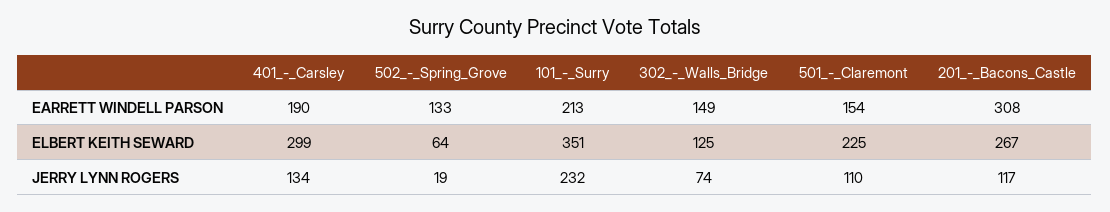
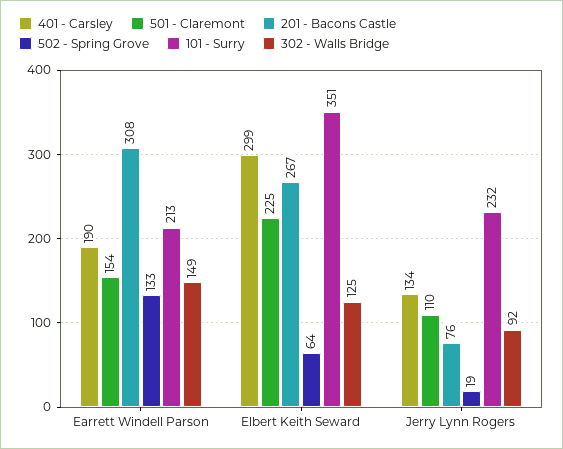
  {
    "401_-_Carsley": {
      "EARRETT WINDELL PARSON": 190,
      "ELBERT KEITH SEWARD": 299,
      "JERRY LYNN ROGERS": 134
    },
    "502_-_Spring_Grove": {
      "EARRETT WINDELL PARSON": 133,
      "ELBERT KEITH SEWARD": 64,
      "JERRY LYNN ROGERS": 19
    },
    "101_-_Surry": {
      "EARRETT WINDELL PARSON": 213,
      "ELBERT KEITH SEWARD": 351,
      "JERRY LYNN ROGERS": 232
    },
    "302_-_Walls_Bridge": {
      "EARRETT WINDELL PARSON": 149,
      "ELBERT KEITH SEWARD": 125,
-     "JERRY LYNN ROGERS": 74
+     "JERRY LYNN ROGERS": 92
    },
    "501_-_Claremont": {
      "EARRETT WINDELL PARSON": 154,
      "ELBERT KEITH SEWARD": 225,
      "JERRY LYNN ROGERS": 110
    },
    "201_-_Bacons_Castle": {
      "EARRETT WINDELL PARSON": 308,
      "ELBERT KEITH SEWARD": 267,
-     "JERRY LYNN ROGERS": 117
+     "JERRY LYNN ROGERS": 76
    }
  }

